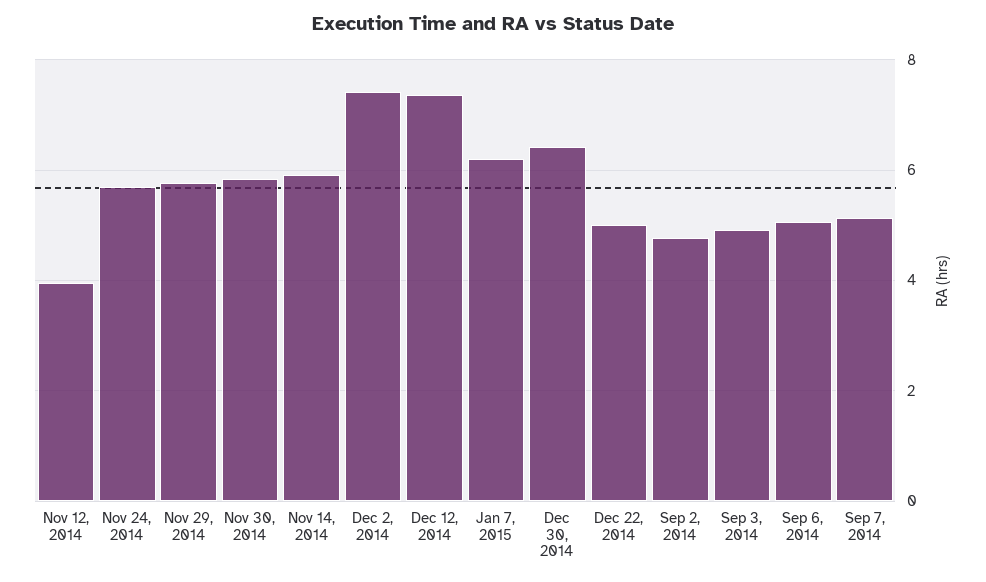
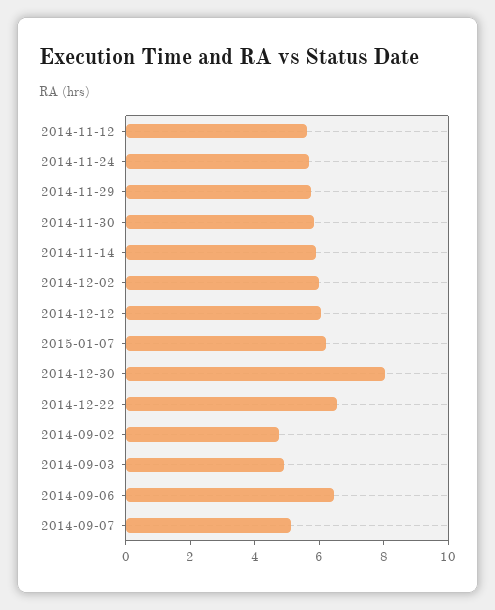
  {
-   "Nov 12, 2014": 4,
+   "Nov 12, 2014": 5.5,
    "Nov 24, 2014": 5.6,
    "Nov 29, 2014": 5.8,
    "Nov 30, 2014": 5.8,
    "Nov 14, 2014": 6,
-   "Dec 2, 2014": 7.4,
+   "Dec 2, 2014": 6,
-   "Dec 12, 2014": 7.4,
+   "Dec 12, 2014": 6,
    "Jan 7, 2015": 6.2,
-   "Dec 30, 2014": 6.4,
+   "Dec 30, 2014": 8,
-   "Dec 22, 2014": 5,
+   "Dec 22, 2014": 6.5,
    "Sep 2, 2014": 4.8,
    "Sep 3, 2014": 5,
-   "Sep 6, 2014": 5,
+   "Sep 6, 2014": 6.5,
    "Sep 7, 2014": 5.2
  }

